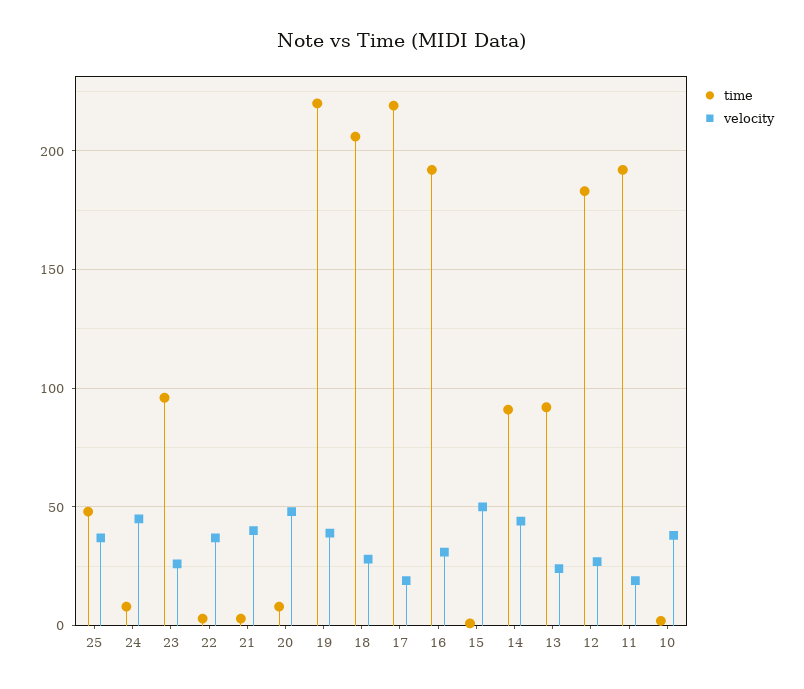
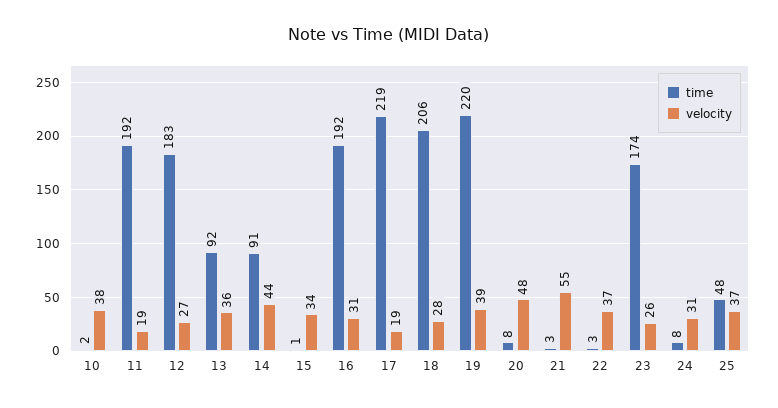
  {
    "time": {
      "25": 48,
      "24": 8,
-     "23": 95,
+     "23": 174,
      "22": 3,
      "21": 3,
      "20": 8,
      "19": 220,
      "18": 206,
      "17": 219,
      "16": 192,
      "15": 1,
      "14": 91,
      "13": 92,
      "12": 183,
      "11": 192,
      "10": 2
    },
    "velocity": {
      "25": 37,
-     "24": 45,
+     "24": 31,
      "23": 26,
      "22": 37,
-     "21": 40,
+     "21": 55,
      "20": 48,
      "19": 39,
      "18": 28,
      "17": 19,
      "16": 31,
-     "15": 50,
+     "15": 34,
      "14": 44,
-     "13": 25,
+     "13": 36,
      "12": 27,
      "11": 19,
      "10": 38
    }
  }

